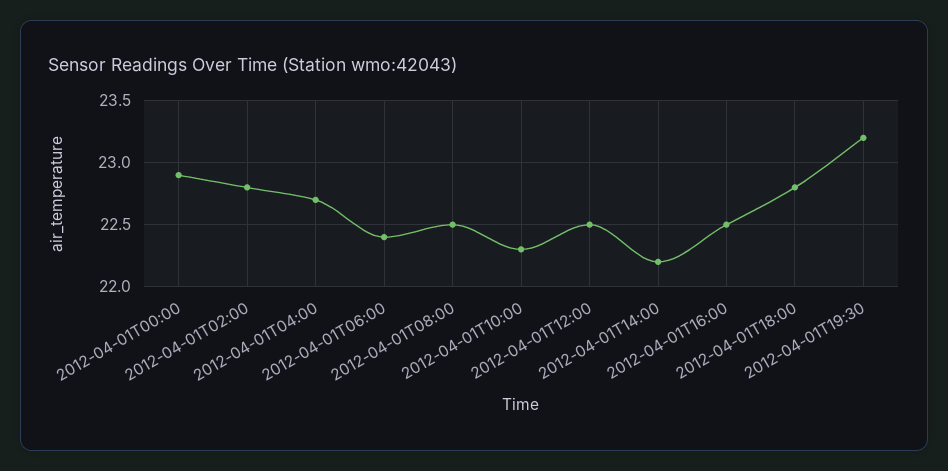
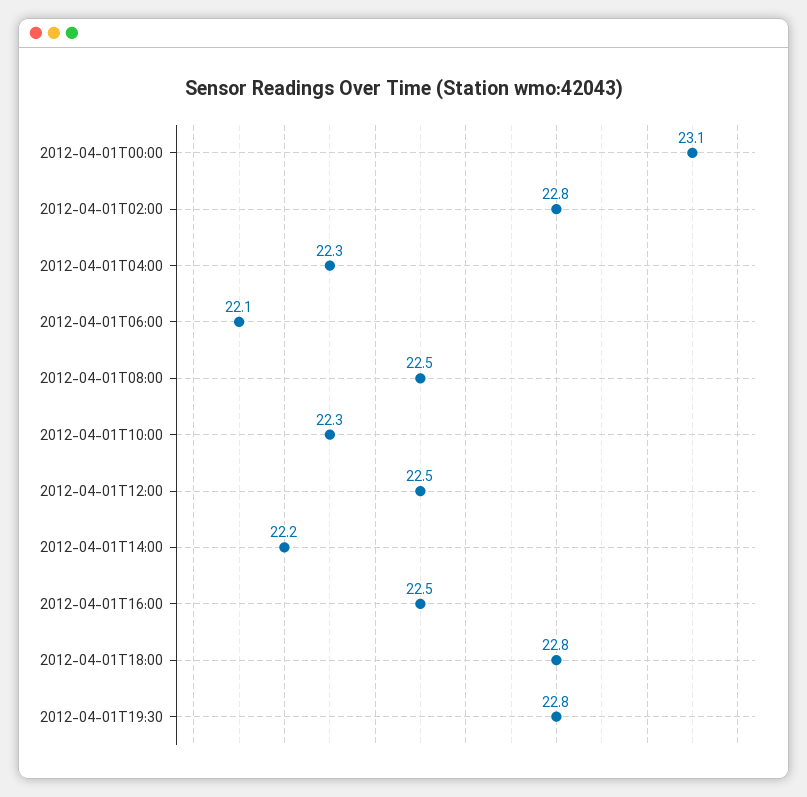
  {
-   "2012-04-01T00:00": 22.9,
+   "2012-04-01T00:00": 23.1,
    "2012-04-01T02:00": 22.8,
-   "2012-04-01T04:00": 22.7,
+   "2012-04-01T04:00": 22.3,
-   "2012-04-01T06:00": 22.4,
+   "2012-04-01T06:00": 22.1,
    "2012-04-01T08:00": 22.5,
    "2012-04-01T10:00": 22.3,
    "2012-04-01T12:00": 22.5,
    "2012-04-01T14:00": 22.2,
    "2012-04-01T16:00": 22.5,
    "2012-04-01T18:00": 22.8,
-   "2012-04-01T19:30": 23.2
+   "2012-04-01T19:30": 22.8
  }

